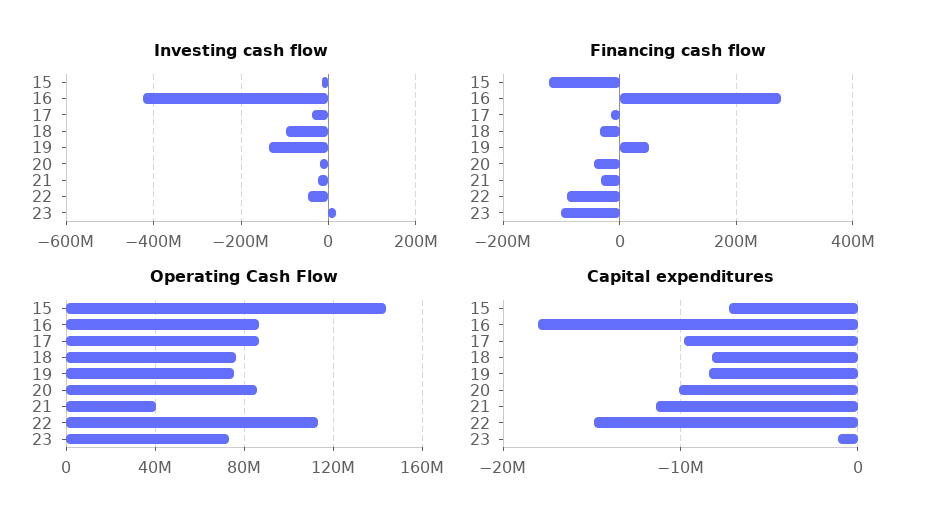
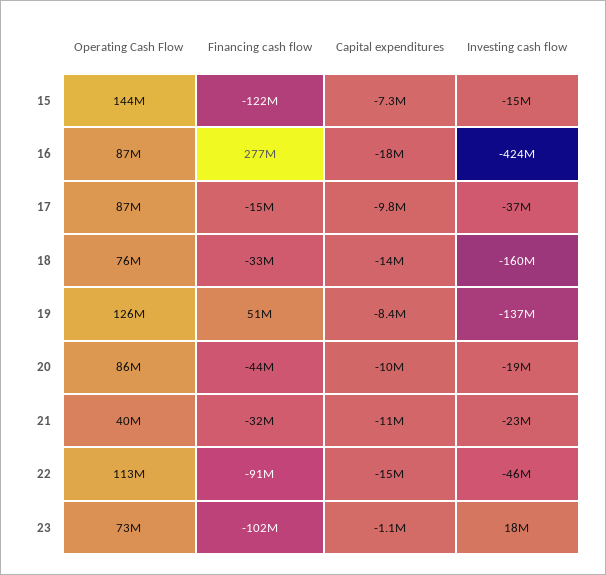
  {
    "Investing cash flow": {
      "15": -15000000,
      "16": -424000000,
      "17": -37000000,
-     "18": -100000000,
+     "18": -160000000,
      "19": -137000000,
      "20": -19000000,
      "21": -23000000,
      "22": -46000000,
      "23": 18000000
    },
    "Financing cash flow": {
      "15": -122000000,
      "16": 277000000,
      "17": -15000000,
      "18": -33000000,
      "19": 51000000,
      "20": -44000000,
      "21": -32000000,
      "22": -91000000,
      "23": -102000000
    },
    "Operating Cash Flow": {
      "15": 144000000,
      "16": 87000000,
      "17": 87000000,
      "18": 76000000,
-     "19": 75000000,
+     "19": 126000000,
      "20": 86000000,
      "21": 40000000,
      "22": 113000000,
      "23": 73000000
    },
    "Capital expenditures": {
      "15": -7300000,
      "16": -18000000,
      "17": -9800000,
-     "18": -8000000,
+     "18": -14000000,
      "19": -8400000,
      "20": -10000000,
      "21": -11000000,
      "22": -15000000,
      "23": -1100000
    }
  }

